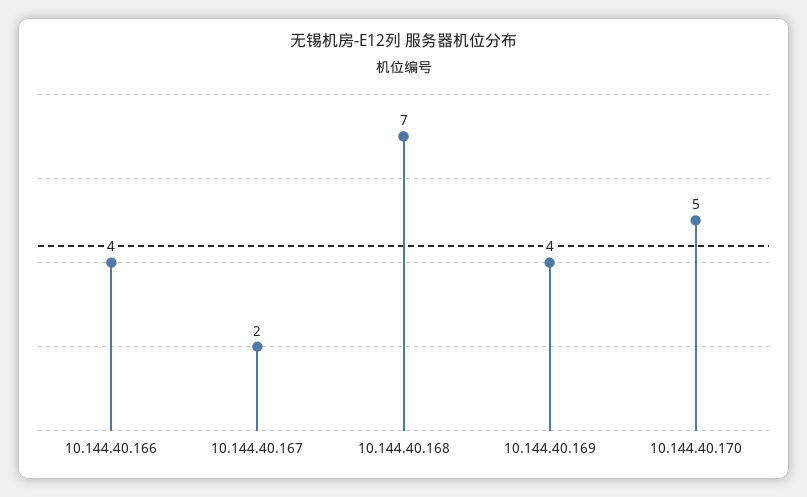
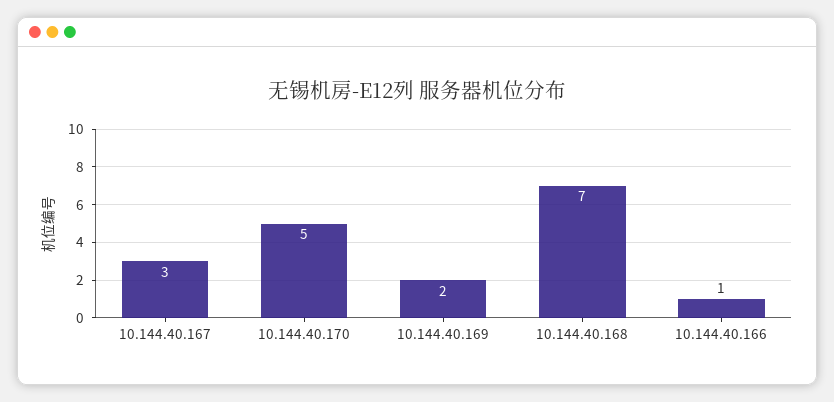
  {
-   "10.144.40.166": 4,
+   "10.144.40.166": 1,
-   "10.144.40.167": 2,
+   "10.144.40.167": 3,
    "10.144.40.168": 7,
-   "10.144.40.169": 4,
+   "10.144.40.169": 2,
    "10.144.40.170": 5
  }

